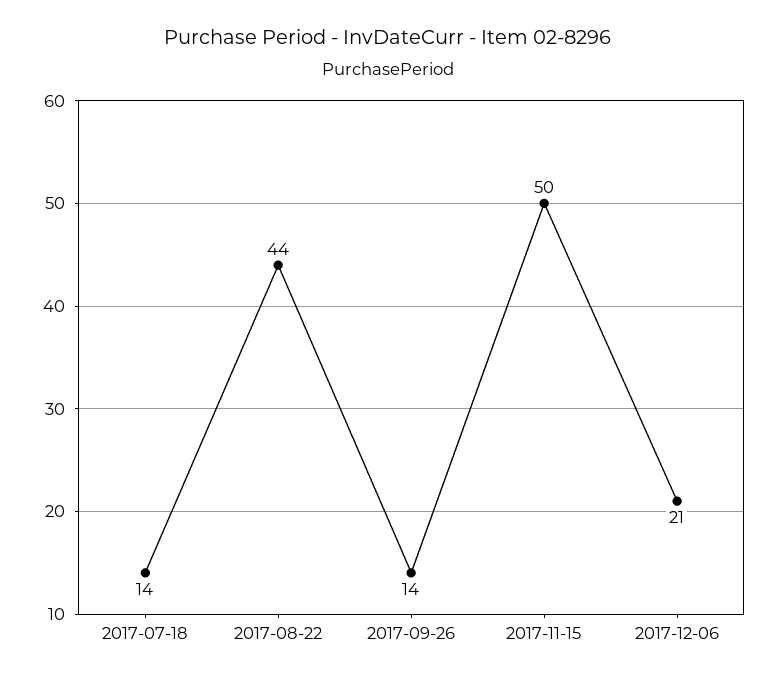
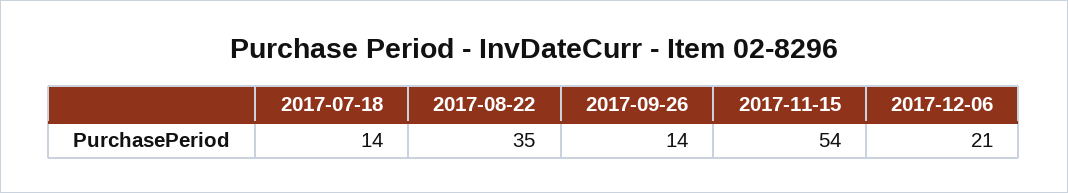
  {
    "2017-07-18": 14,
-   "2017-08-22": 44,
+   "2017-08-22": 35,
    "2017-09-26": 14,
-   "2017-11-15": 50,
+   "2017-11-15": 54,
    "2017-12-06": 21
  }

